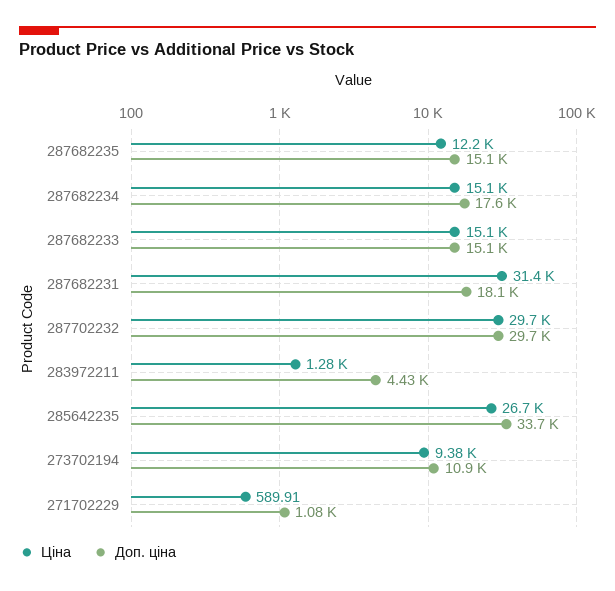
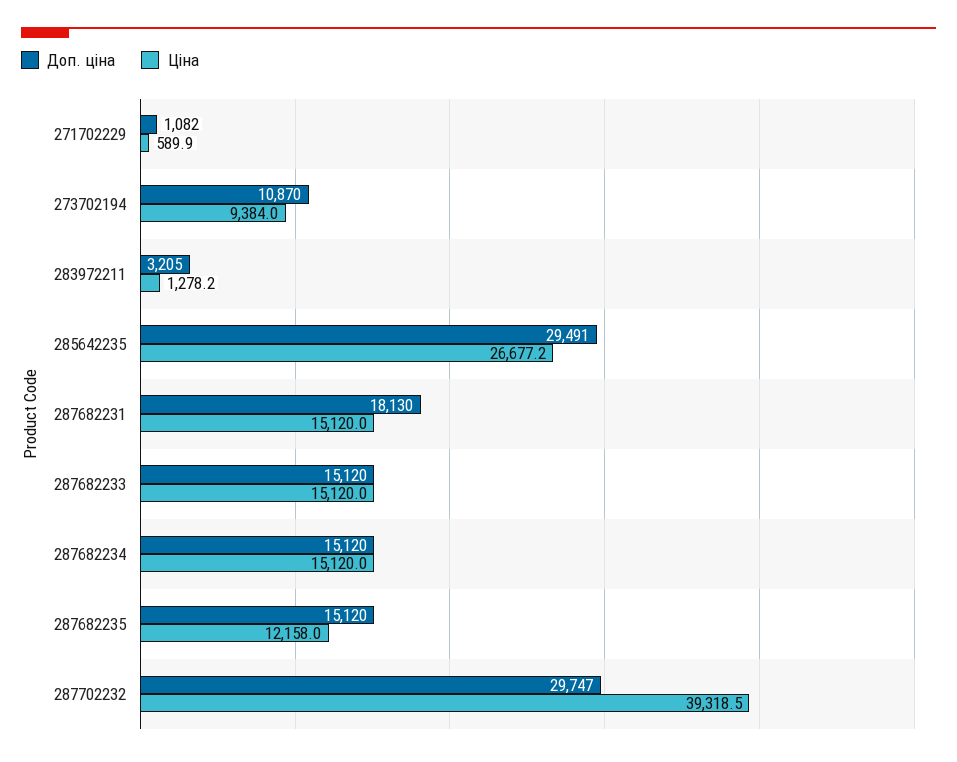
  {
    "Ціна": {
      "287682235": 12158,
      "287682234": 15120,
      "287682233": 15120,
-     "287682231": 31400,
+     "287682231": 15120,
-     "287702232": 29700,
+     "287702232": 39318.5,
      "283972211": 1278.2,
      "285642235": 26677.2,
      "273702194": 9384,
      "271702229": 589.91
    },
    "Доп. ціна": {
      "287682235": 15120,
-     "287682234": 17600,
+     "287682234": 15120,
      "287682233": 15120,
      "287682231": 18130,
      "287702232": 29747,
-     "283972211": 4430,
+     "283972211": 3205,
-     "285642235": 33700,
+     "285642235": 29491,
      "273702194": 10870,
      "271702229": 1082
    }
  }

